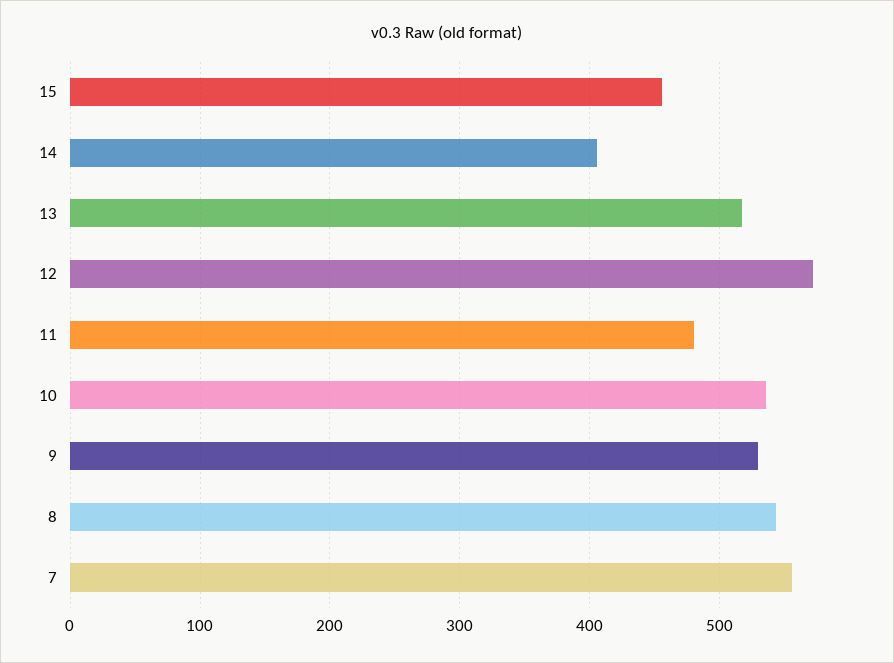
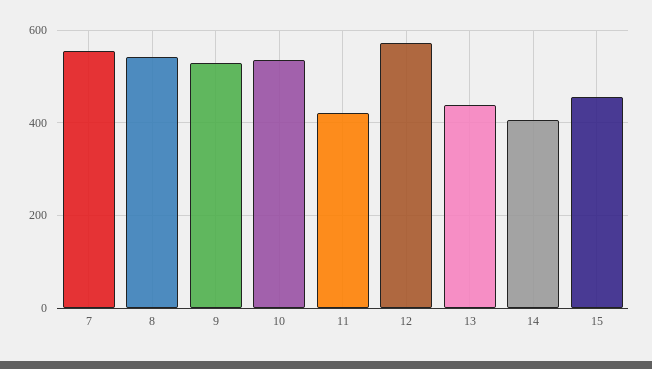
  {
    "15": 460,
    "14": 410,
-   "13": 520,
+   "13": 440,
    "12": 570,
-   "11": 480,
+   "11": 420,
    "10": 540,
    "9": 530,
    "8": 540,
    "7": 560
  }

